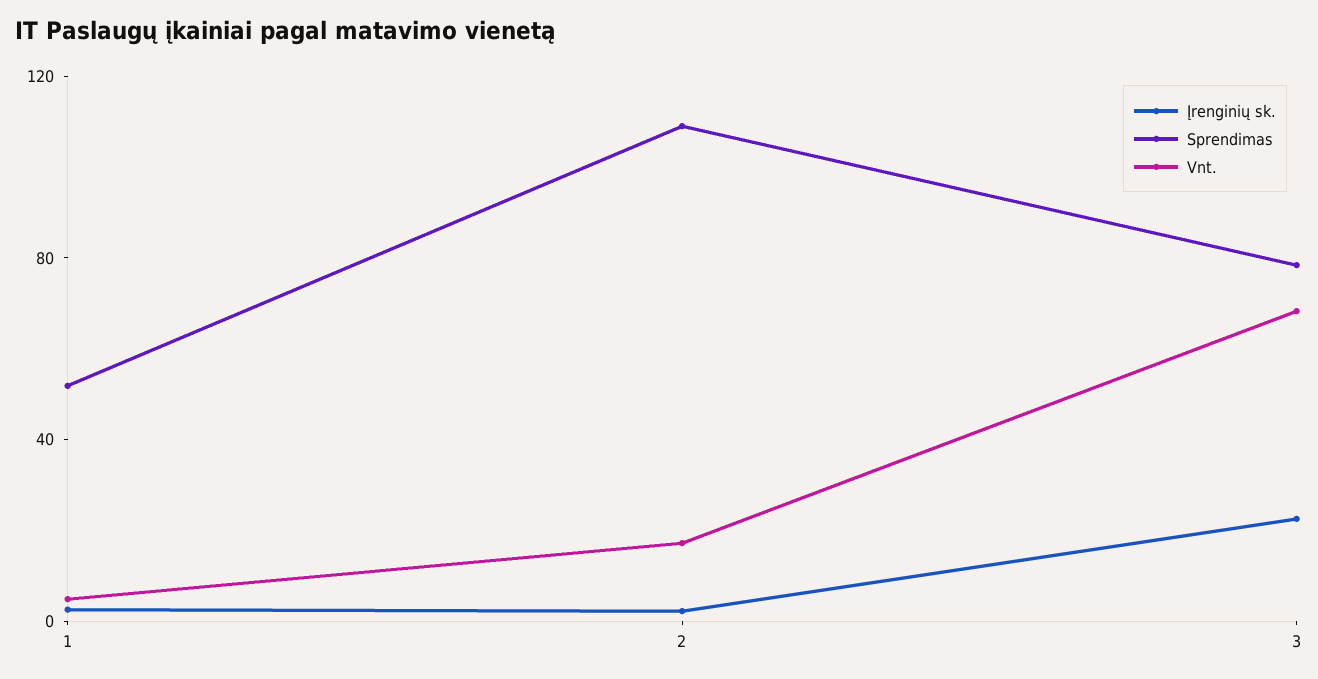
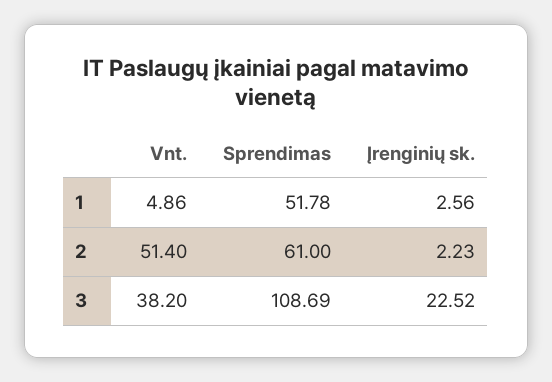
  {
    "Įrenginių sk.": {
      "1": 2.56,
      "2": 2.23,
      "3": 22.52
    },
    "Sprendimas": {
      "1": 51.78,
-     "2": 110,
+     "2": 61,
-     "3": 80
+     "3": 108.69
    },
    "Vnt.": {
      "1": 4.86,
-     "2": 20,
+     "2": 51.4,
-     "3": 70
+     "3": 38.2
    }
  }

